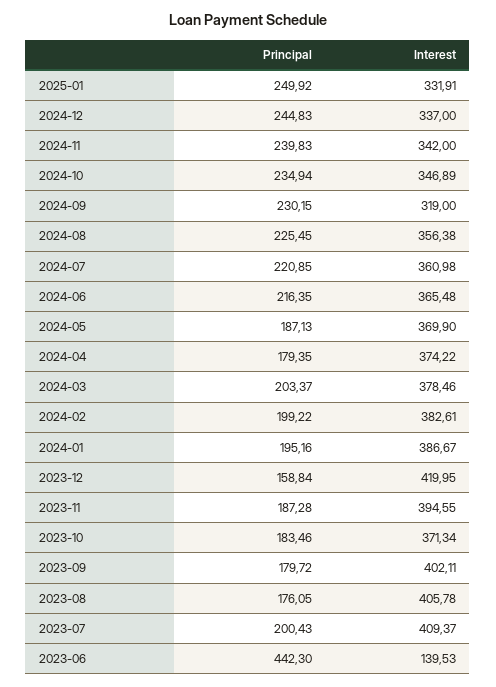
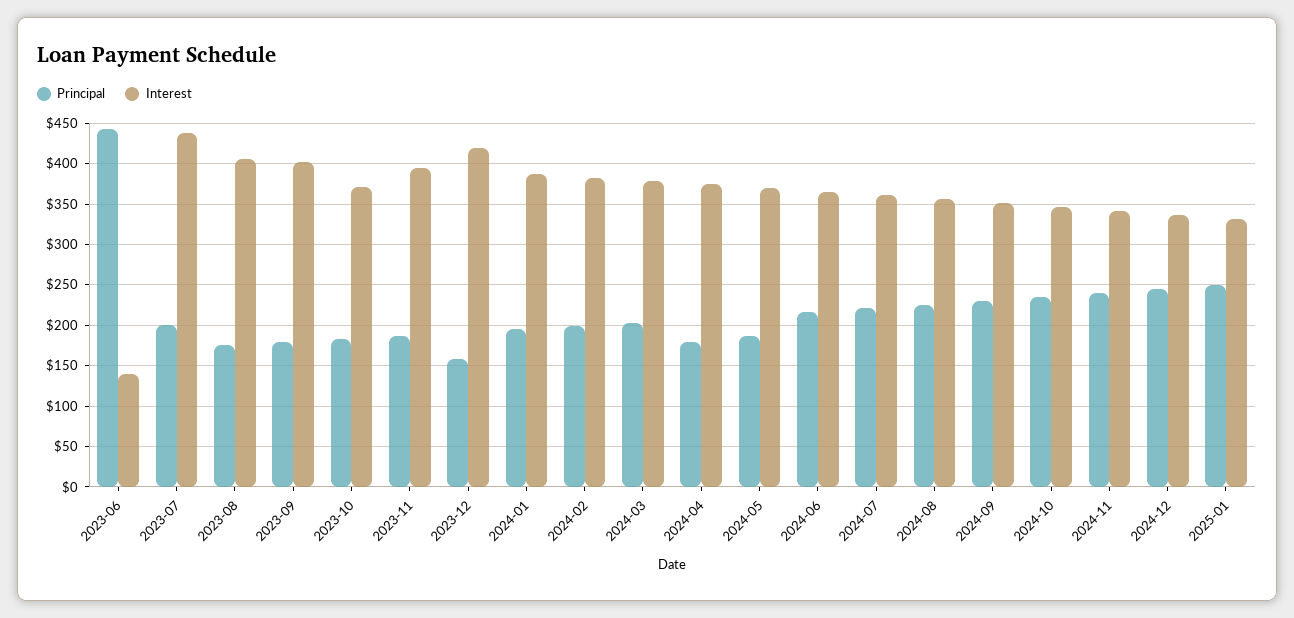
  {
    "Principal": {
      "2025-01": 249.92,
      "2024-12": 244.83,
      "2024-11": 239.83,
      "2024-10": 234.94,
      "2024-09": 230.15,
      "2024-08": 225.45,
      "2024-07": 220.85,
      "2024-06": 216.35,
      "2024-05": 187.13,
      "2024-04": 179.35,
      "2024-03": 203.37,
      "2024-02": 199.22,
      "2024-01": 195.16,
      "2023-12": 158.84,
      "2023-11": 187.28,
      "2023-10": 183.46,
      "2023-09": 179.72,
      "2023-08": 176.05,
      "2023-07": 200.43,
      "2023-06": 442.3
    },
    "Interest": {
      "2025-01": 331.91,
      "2024-12": 337,
      "2024-11": 342,
      "2024-10": 346.89,
-     "2024-09": 319,
+     "2024-09": 350,
      "2024-08": 356.38,
      "2024-07": 360.98,
      "2024-06": 365.48,
      "2024-05": 369.9,
      "2024-04": 374.22,
      "2024-03": 378.46,
      "2024-02": 382.61,
      "2024-01": 386.67,
      "2023-12": 419.95,
      "2023-11": 394.55,
      "2023-10": 371.34,
      "2023-09": 402.11,
      "2023-08": 405.78,
-     "2023-07": 409.37,
+     "2023-07": 440,
      "2023-06": 139.53
    }
  }

